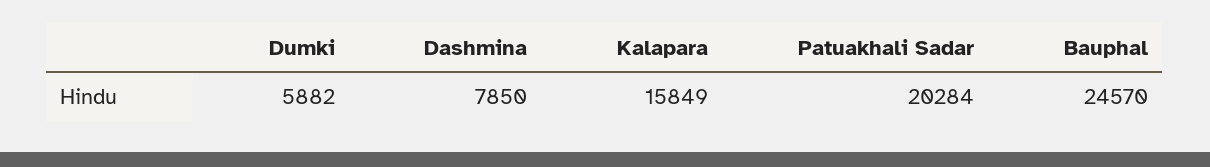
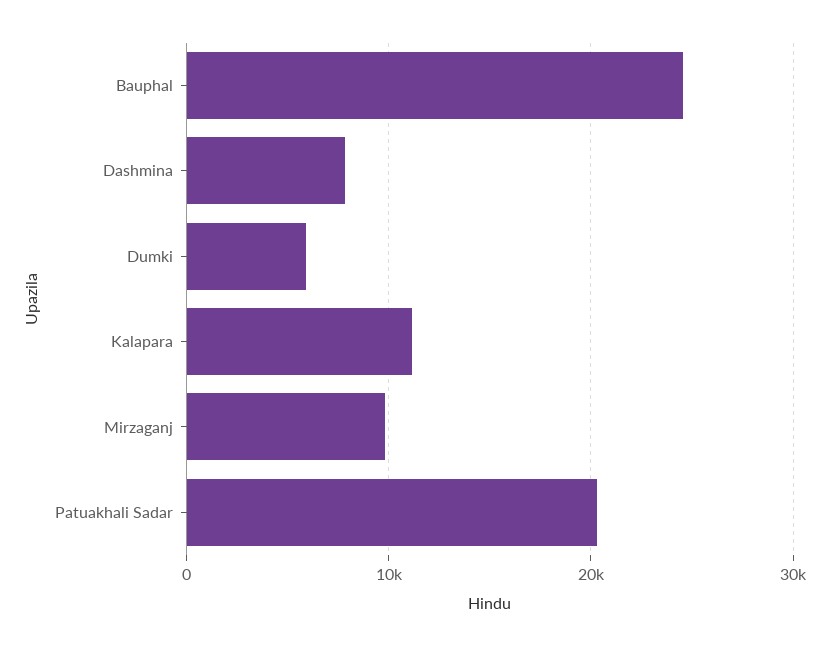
  {
    "Dumki": 5882,
    "Dashmina": 7850,
-   "Kalapara": 15849,
+   "Kalapara": 11000,
    "Patuakhali Sadar": 20284,
-   "Bauphal": 24570
+   "Bauphal": 24570,
+   "Mirzaganj": 10000
  }

